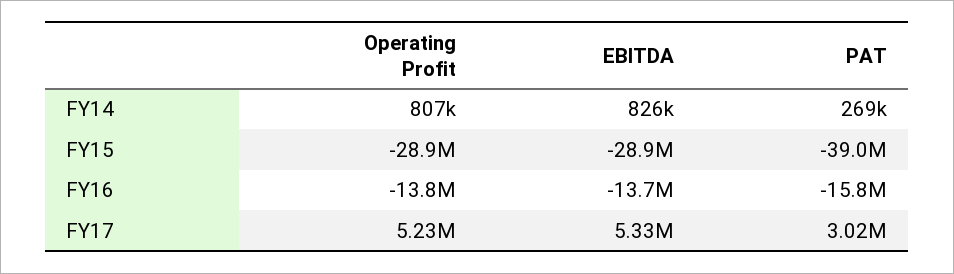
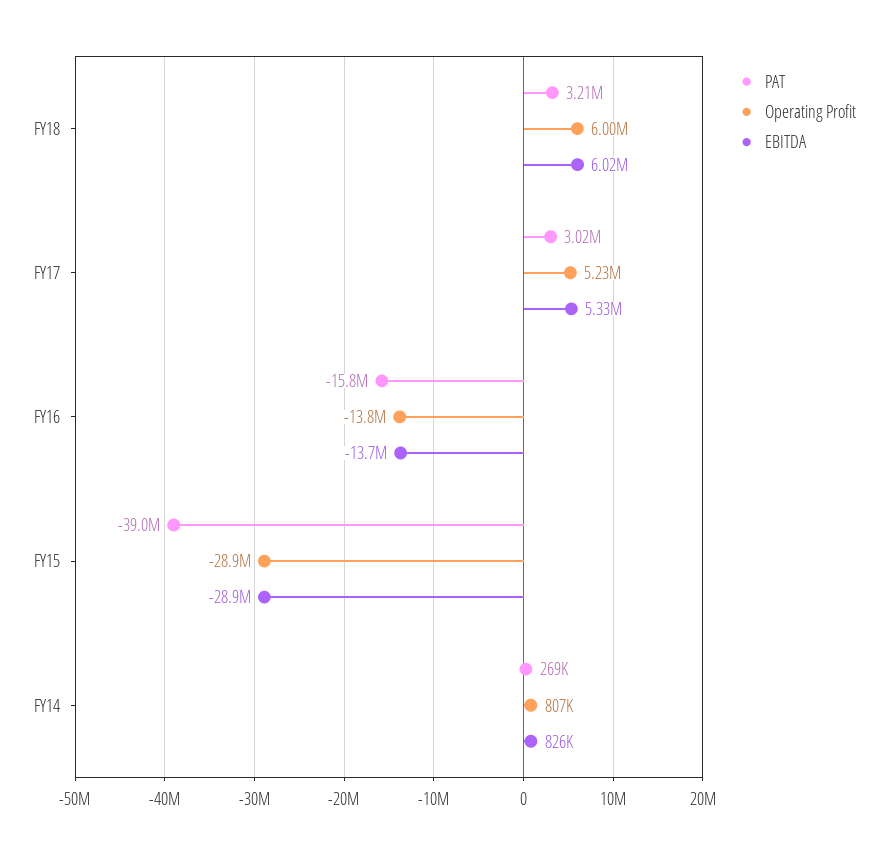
  {
    "Operating Profit": {
      "FY14": 807000,
      "FY15": -28900000,
      "FY16": -13800000,
-     "FY17": 5230000
+     "FY17": 5230000,
+     "FY18": 6000000
    },
    "EBITDA": {
      "FY14": 826000,
      "FY15": -28900000,
      "FY16": -13700000,
-     "FY17": 5330000
+     "FY17": 5330000,
+     "FY18": 6020000
    },
    "PAT": {
      "FY14": 269000,
      "FY15": -39000000,
      "FY16": -15800000,
-     "FY17": 3020000
+     "FY17": 3020000,
+     "FY18": 3210000
    }
  }

